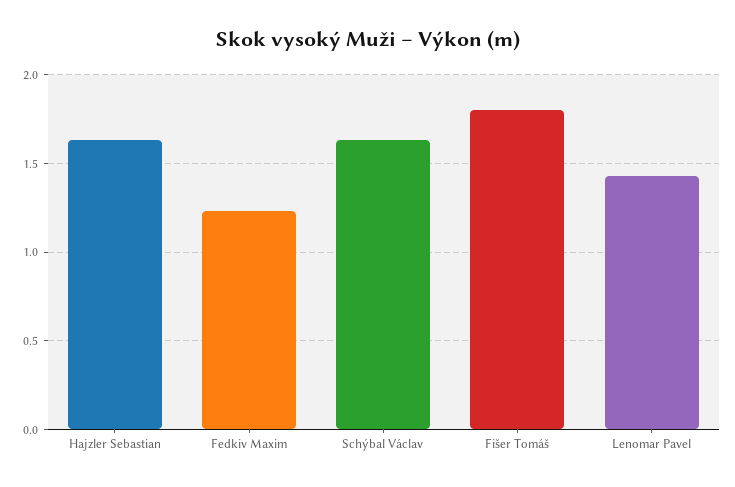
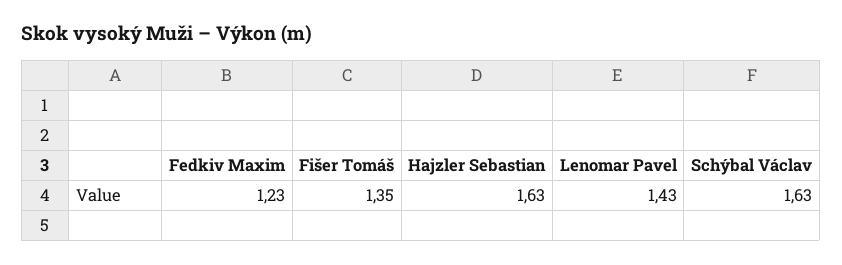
  {
    "Hajzler Sebastian": 1.63,
    "Fedkiv Maxim": 1.23,
    "Schýbal Václav": 1.63,
-   "Fišer Tomáš": 1.8,
+   "Fišer Tomáš": 1.35,
    "Lenomar Pavel": 1.43
  }

